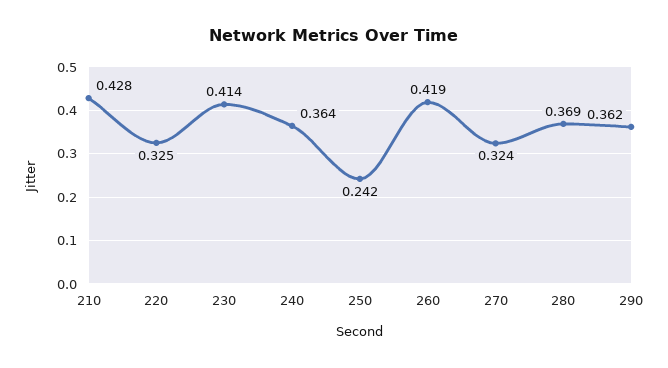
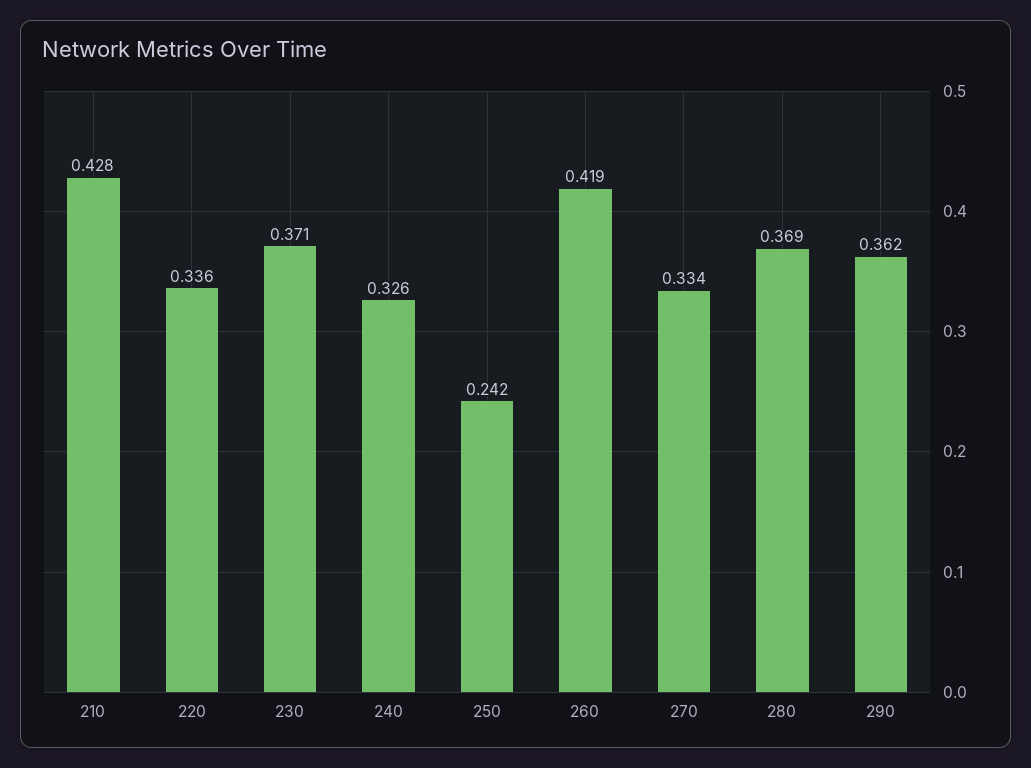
  {
    "210": 0.428,
-   "220": 0.325,
+   "220": 0.336,
-   "230": 0.414,
+   "230": 0.371,
-   "240": 0.364,
+   "240": 0.326,
    "250": 0.242,
    "260": 0.419,
-   "270": 0.324,
+   "270": 0.334,
    "280": 0.369,
    "290": 0.362
  }

